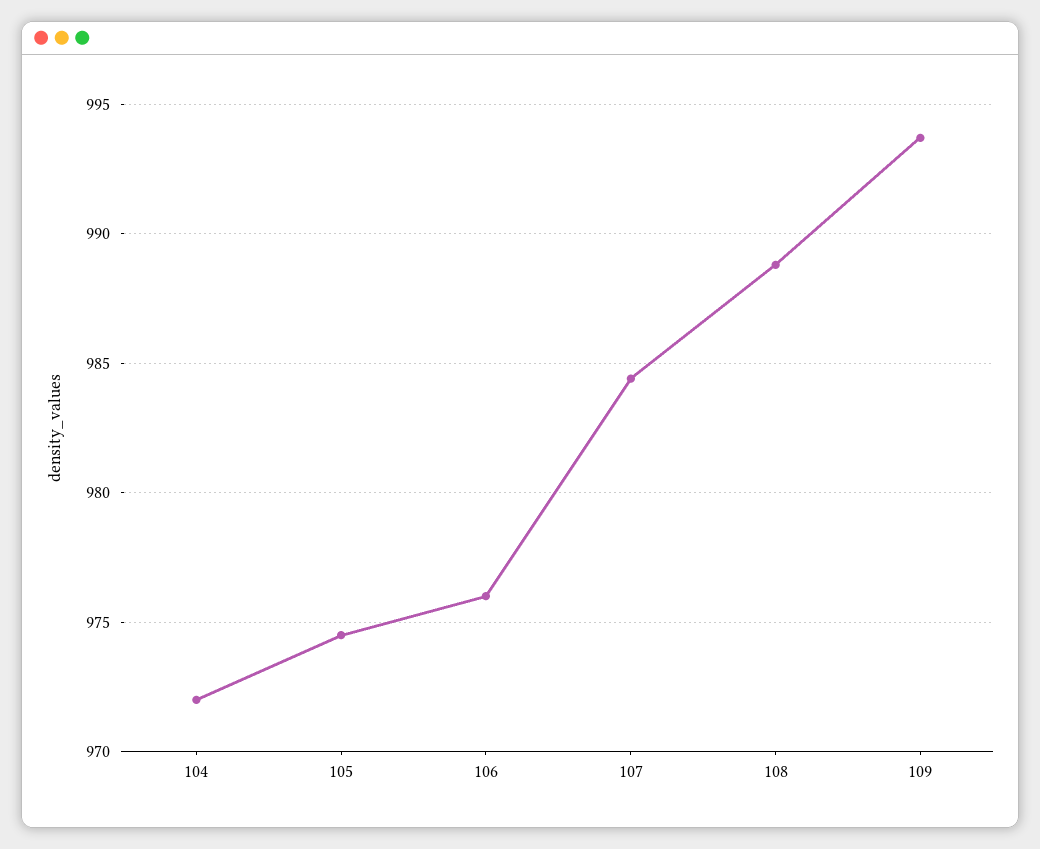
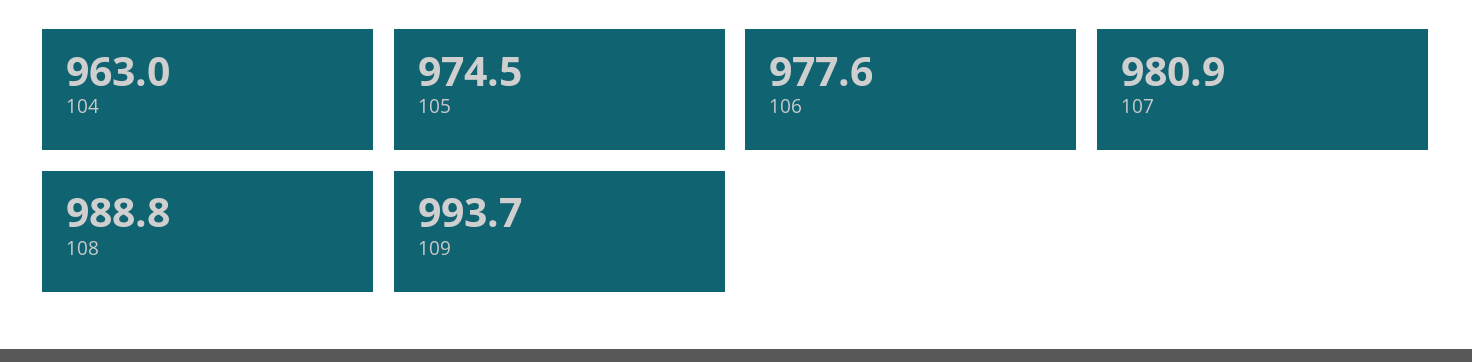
  {
-   "104": 972,
+   "104": 963,
    "105": 974.5,
-   "106": 976,
+   "106": 977.6,
-   "107": 984.5,
+   "107": 980.9,
    "108": 988.8,
    "109": 993.7
  }

